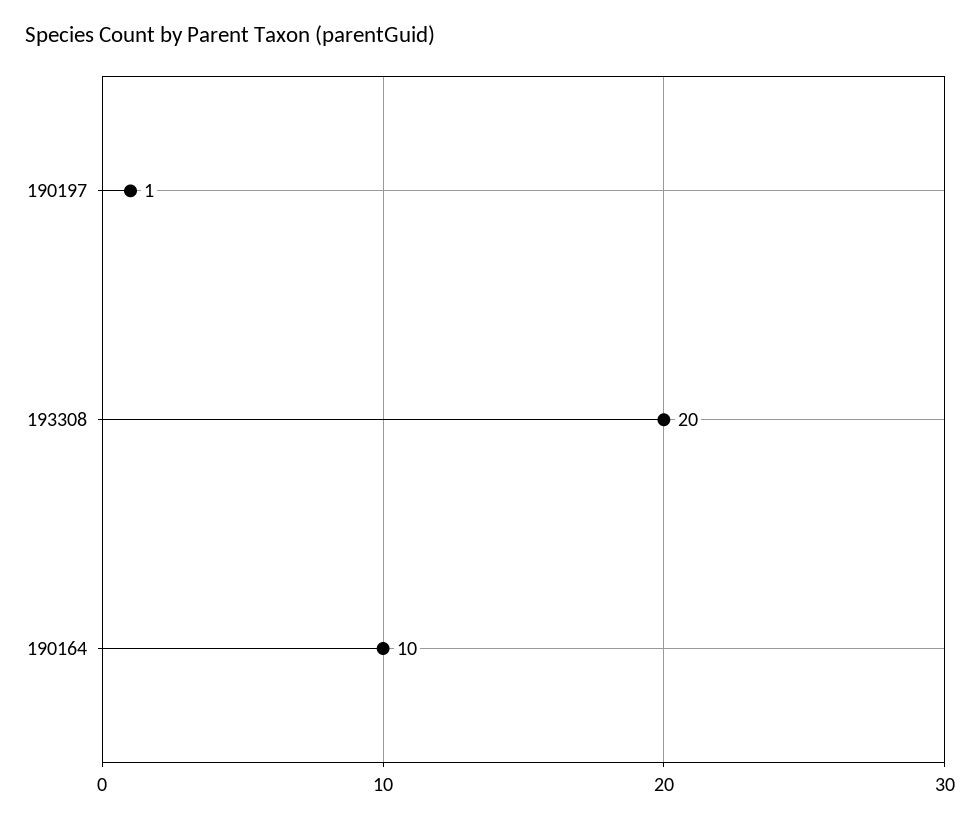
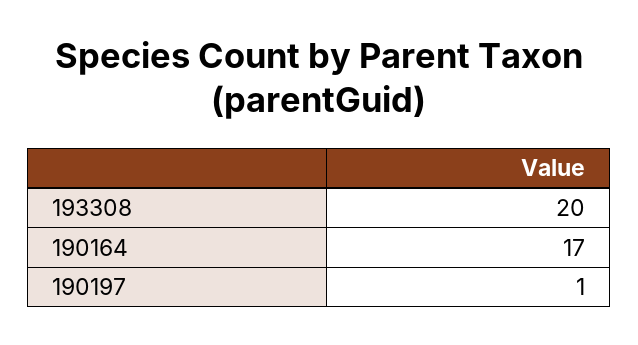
  {
    "190197": 1,
    "193308": 20,
-   "190164": 10
+   "190164": 17
  }

